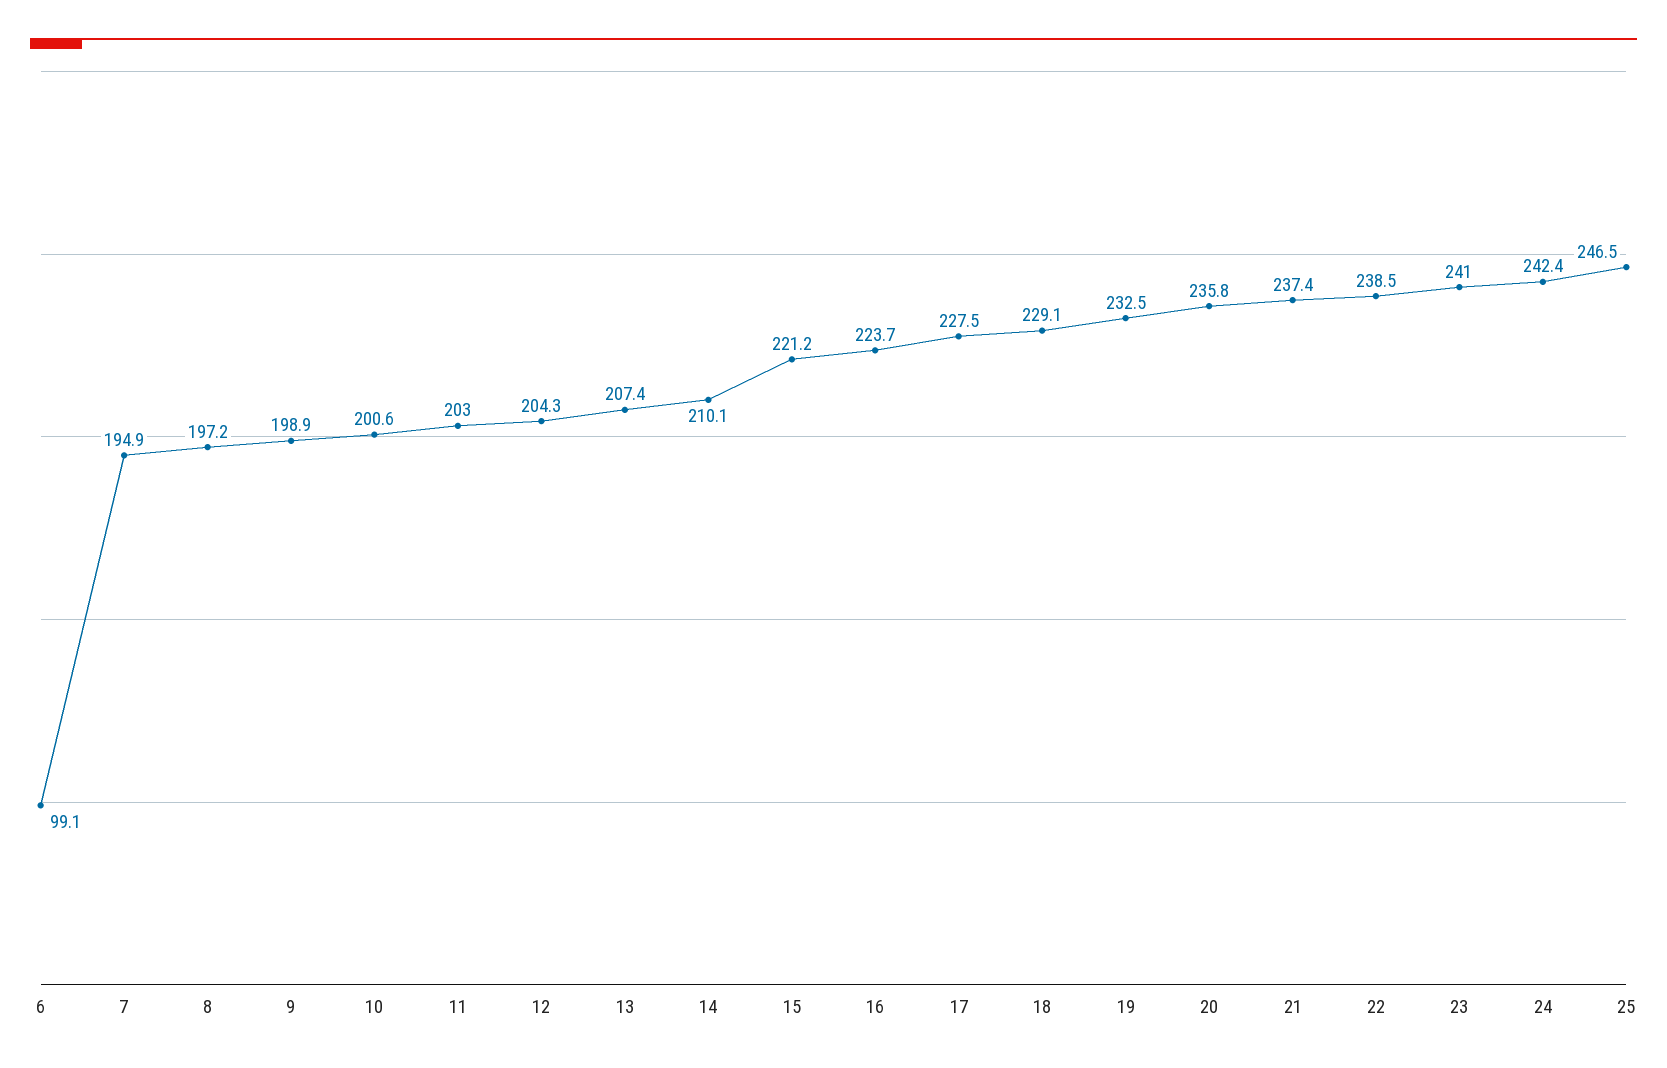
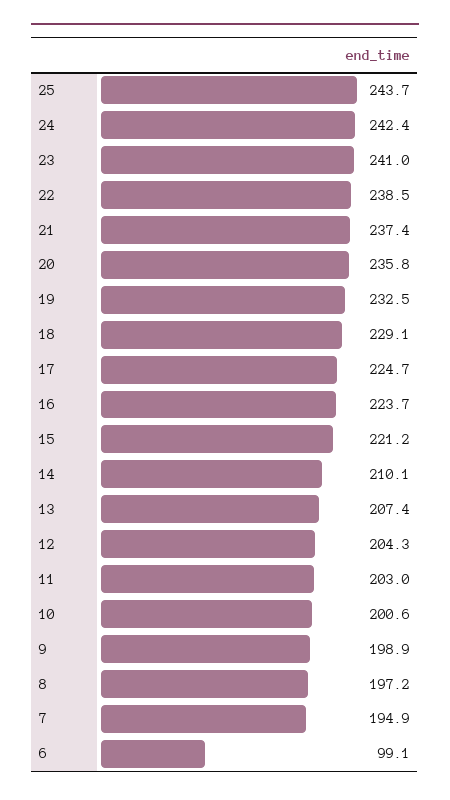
  {
    "6": 99.1,
    "7": 194.9,
    "8": 197.2,
    "9": 198.9,
    "10": 200.6,
    "11": 203,
    "12": 204.3,
    "13": 207.4,
    "14": 210.1,
    "15": 221.2,
    "16": 223.7,
-   "17": 227.5,
+   "17": 224.7,
    "18": 229.1,
    "19": 232.5,
    "20": 235.8,
    "21": 237.4,
    "22": 238.5,
    "23": 241,
    "24": 242.4,
-   "25": 246.5
+   "25": 243.7
  }

